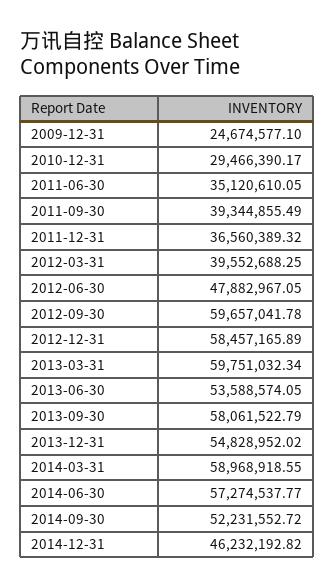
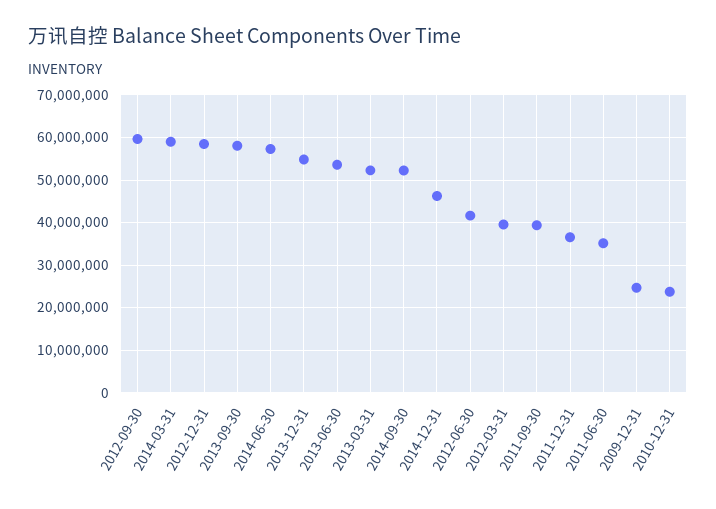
  {
    "2009-12-31": 24674577.1,
-   "2010-12-31": 29466390.17,
+   "2010-12-31": 24000000,
    "2011-06-30": 35120610.05,
    "2011-09-30": 39344855.49,
    "2011-12-31": 36560389.32,
    "2012-03-31": 39552688.25,
-   "2012-06-30": 47882967.05,
+   "2012-06-30": 42000000,
    "2012-09-30": 59657041.78,
    "2012-12-31": 58457165.89,
-   "2013-03-31": 59751032.34,
+   "2013-03-31": 52000000,
    "2013-06-30": 53588574.05,
    "2013-09-30": 58061522.79,
    "2013-12-31": 54828952.02,
    "2014-03-31": 58968918.55,
    "2014-06-30": 57274537.77,
    "2014-09-30": 52231552.72,
    "2014-12-31": 46232192.82
  }

